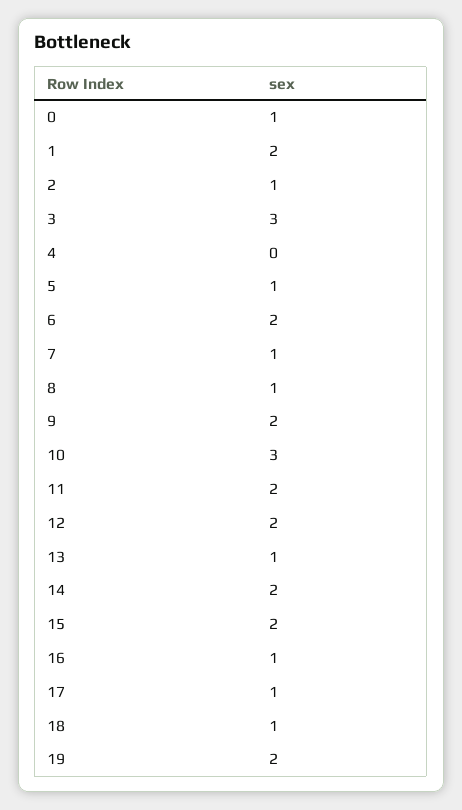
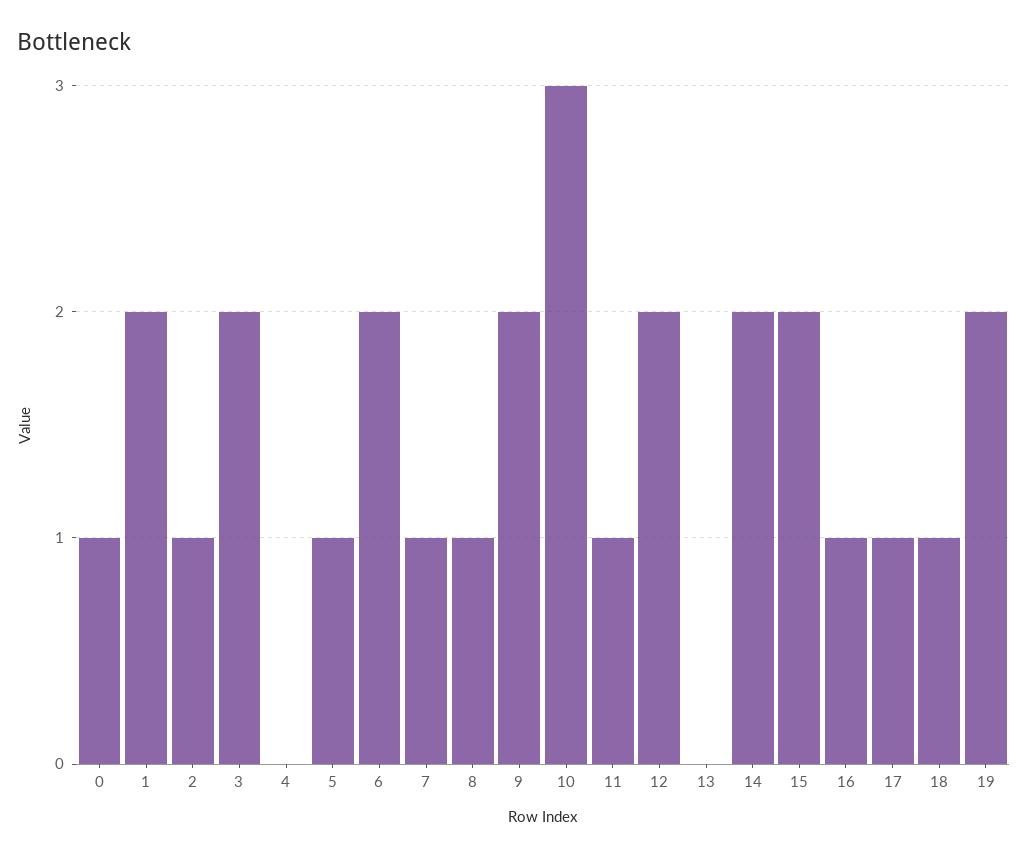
  {
    "0": 1,
    "1": 2,
    "2": 1,
-   "3": 3,
+   "3": 2,
    "4": 0,
    "5": 1,
    "6": 2,
    "7": 1,
    "8": 1,
    "9": 2,
    "10": 3,
-   "11": 2,
+   "11": 1,
    "12": 2,
-   "13": 1,
+   "13": 0,
    "14": 2,
    "15": 2,
    "16": 1,
    "17": 1,
    "18": 1,
    "19": 2
  }

